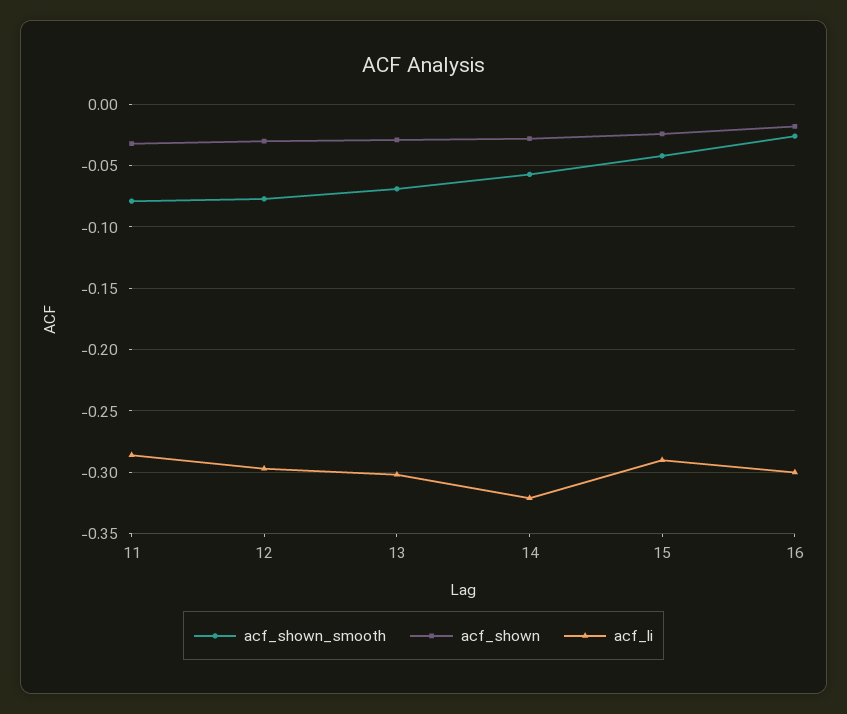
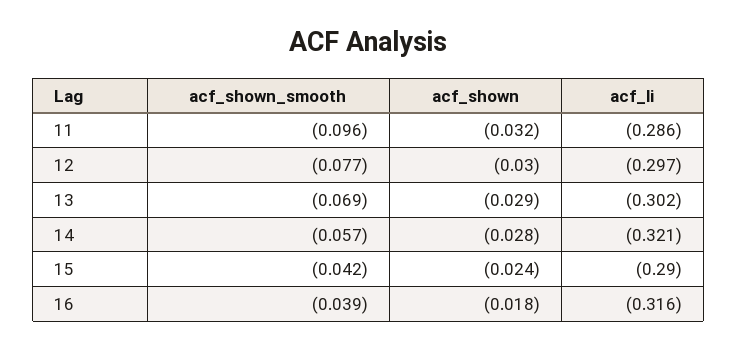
  {
    "acf_shown_smooth": {
-     "11": -0.08,
+     "11": -0.096,
      "12": -0.077,
      "13": -0.069,
      "14": -0.057,
      "15": -0.042,
-     "16": -0.025
+     "16": -0.039
    },
    "acf_shown": {
      "11": -0.032,
      "12": -0.03,
      "13": -0.029,
      "14": -0.028,
      "15": -0.024,
      "16": -0.018
    },
    "acf_li": {
      "11": -0.286,
      "12": -0.297,
      "13": -0.302,
      "14": -0.321,
      "15": -0.29,
-     "16": -0.3
+     "16": -0.316
    }
  }

